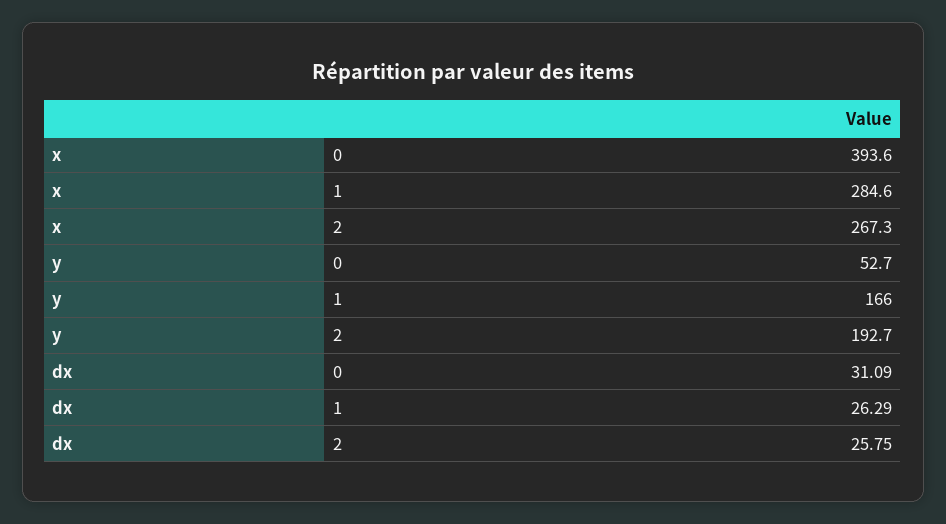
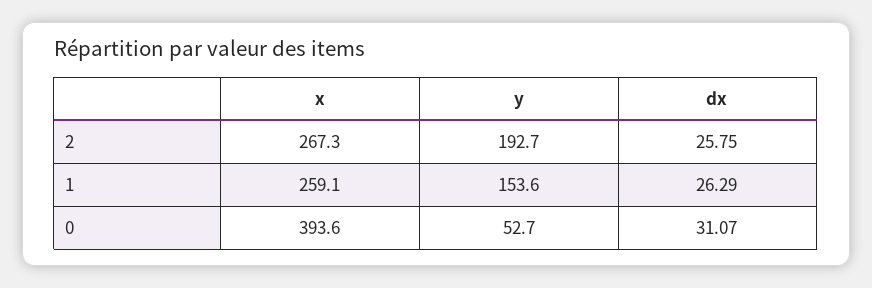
  {
    "x": {
      "0": 393.6,
-     "1": 284.6,
+     "1": 259.1,
      "2": 267.3
    },
    "y": {
      "0": 52.7,
-     "1": 166,
+     "1": 153.6,
      "2": 192.7
    },
    "dx": {
-     "0": 31.09,
+     "0": 31.07,
      "1": 26.29,
      "2": 25.75
    }
  }

